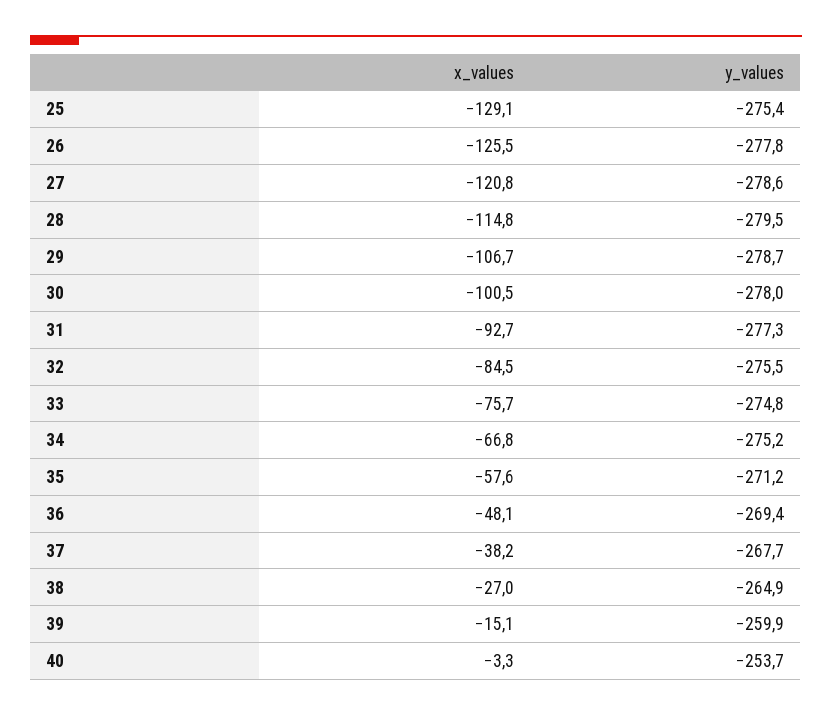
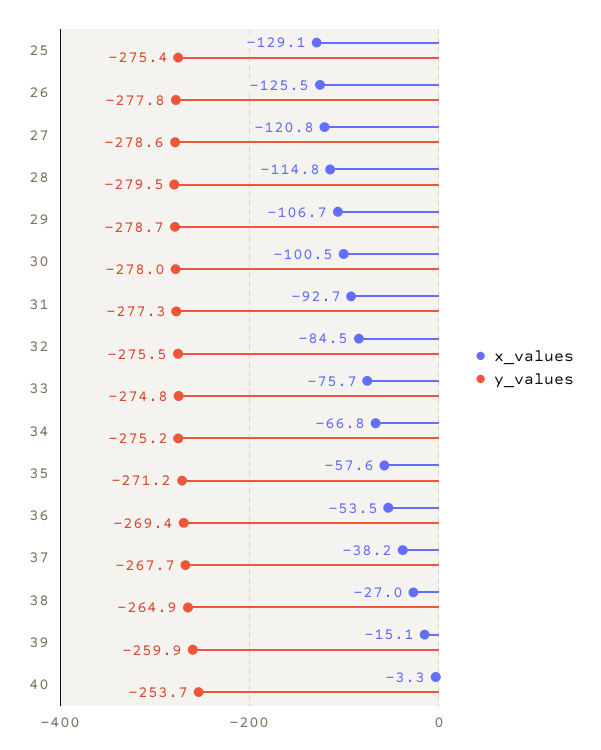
  {
    "x_values": {
      "25": -129.1,
      "26": -125.5,
      "27": -120.8,
      "28": -114.8,
      "29": -106.7,
      "30": -100.5,
      "31": -92.7,
      "32": -84.5,
      "33": -75.7,
      "34": -66.8,
      "35": -57.6,
-     "36": -48.1,
+     "36": -53.5,
      "37": -38.2,
      "38": -27,
      "39": -15.1,
      "40": -3.3
    },
    "y_values": {
      "25": -275.4,
      "26": -277.8,
      "27": -278.6,
      "28": -279.5,
      "29": -278.7,
      "30": -278,
      "31": -277.3,
      "32": -275.5,
      "33": -274.8,
      "34": -275.2,
      "35": -271.2,
      "36": -269.4,
      "37": -267.7,
      "38": -264.9,
      "39": -259.9,
      "40": -253.7
    }
  }

